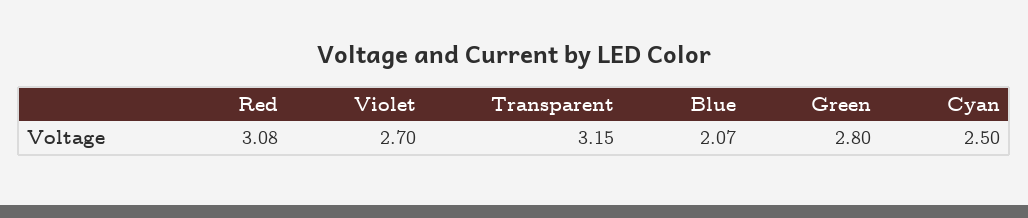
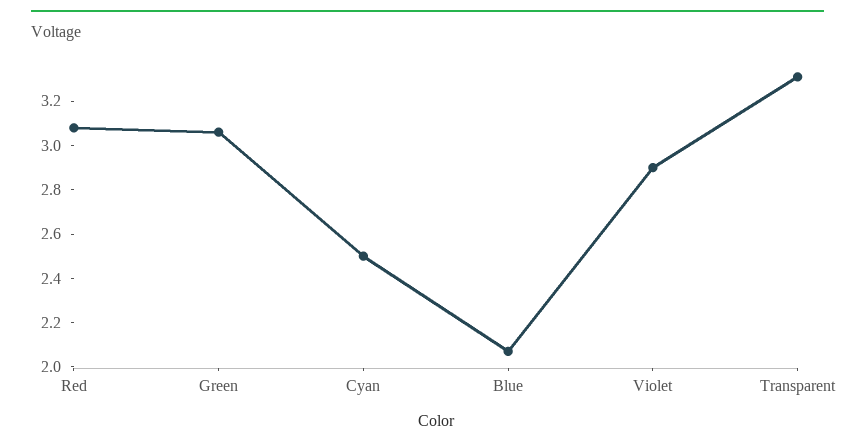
  {
    "Red": 3.08,
-   "Violet": 2.7,
+   "Violet": 2.9,
-   "Transparent": 3.15,
+   "Transparent": 3.3,
    "Blue": 2.07,
-   "Green": 2.8,
+   "Green": 3.05,
    "Cyan": 2.5
  }

